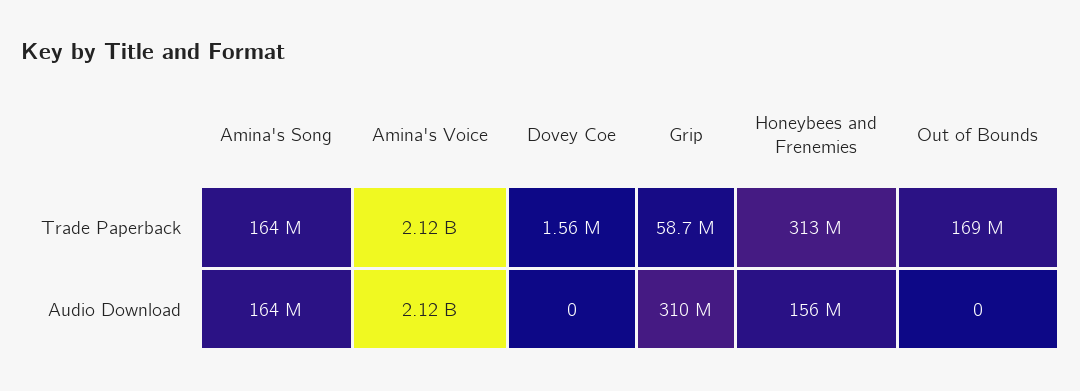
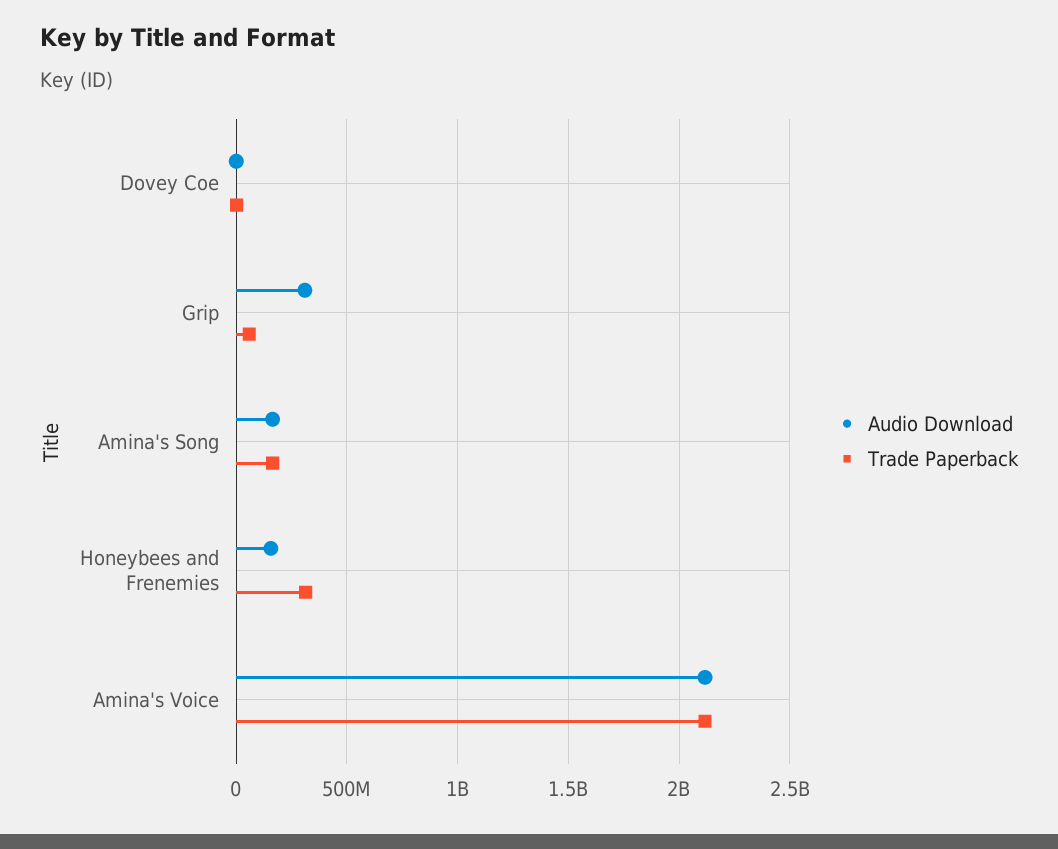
  {
    "Trade Paperback": {
      "Amina's Song": 164000000,
      "Amina's Voice": 2120000000,
      "Dovey Coe": 1560000,
      "Grip": 58700000,
-     "Honeybees and Frenemies": 313000000,
+     "Honeybees and Frenemies": 313000000
-     "Out of Bounds": 169000000
    },
    "Audio Download": {
      "Amina's Song": 164000000,
      "Amina's Voice": 2120000000,
      "Dovey Coe": 0,
      "Grip": 310000000,
-     "Honeybees and Frenemies": 156000000,
+     "Honeybees and Frenemies": 156000000
-     "Out of Bounds": 0
    }
  }

